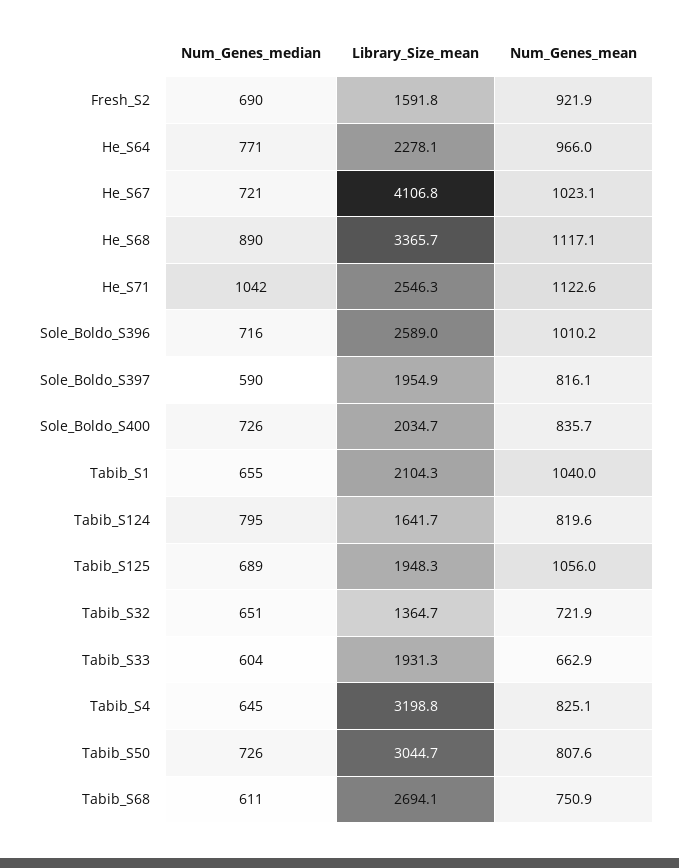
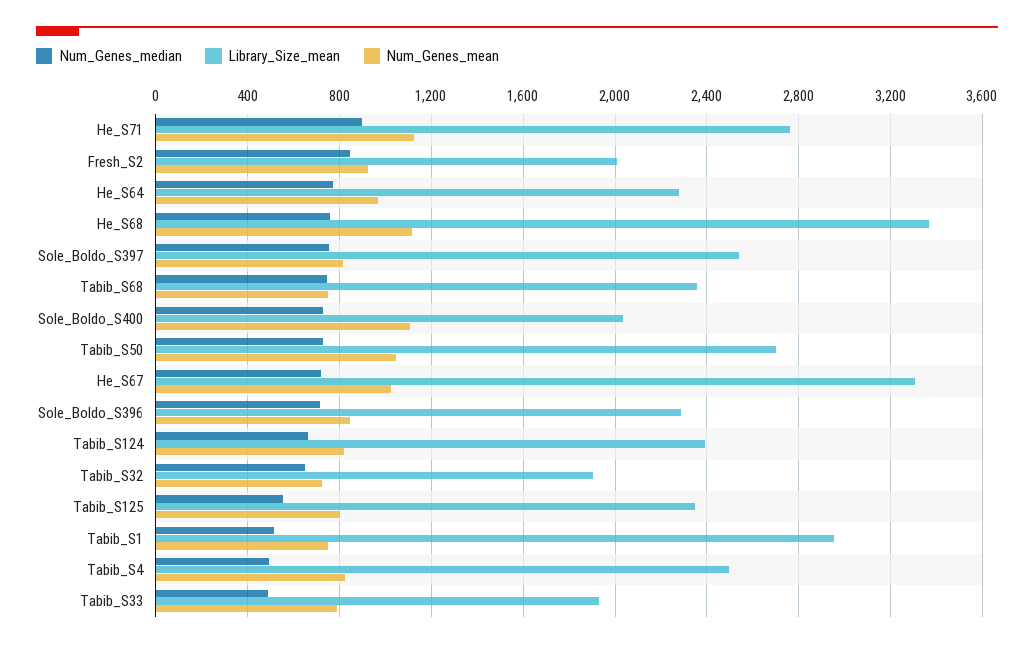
  {
    "Num_Genes_median": {
-     "Fresh_S2": 690,
+     "Fresh_S2": 850,
      "He_S64": 771,
      "He_S67": 721,
-     "He_S68": 890,
+     "He_S68": 750,
-     "He_S71": 1042,
+     "He_S71": 900,
      "Sole_Boldo_S396": 716,
-     "Sole_Boldo_S397": 590,
+     "Sole_Boldo_S397": 750,
      "Sole_Boldo_S400": 726,
-     "Tabib_S1": 655,
+     "Tabib_S1": 500,
-     "Tabib_S124": 795,
+     "Tabib_S124": 650,
-     "Tabib_S125": 689,
+     "Tabib_S125": 550,
      "Tabib_S32": 651,
-     "Tabib_S33": 604,
+     "Tabib_S33": 500,
-     "Tabib_S4": 645,
+     "Tabib_S4": 500,
      "Tabib_S50": 726,
-     "Tabib_S68": 611
+     "Tabib_S68": 750
    },
    "Library_Size_mean": {
-     "Fresh_S2": 1591.8,
+     "Fresh_S2": 2000,
      "He_S64": 2278.1,
-     "He_S67": 4106.8,
+     "He_S67": 3300,
      "He_S68": 3365.7,
-     "He_S71": 2546.3,
+     "He_S71": 2750,
-     "Sole_Boldo_S396": 2589,
+     "Sole_Boldo_S396": 2300,
-     "Sole_Boldo_S397": 1954.9,
+     "Sole_Boldo_S397": 2550,
      "Sole_Boldo_S400": 2034.7,
-     "Tabib_S1": 2104.3,
+     "Tabib_S1": 2950,
-     "Tabib_S124": 1641.7,
+     "Tabib_S124": 2400,
-     "Tabib_S125": 1948.3,
+     "Tabib_S125": 2350,
-     "Tabib_S32": 1364.7,
+     "Tabib_S32": 1900,
      "Tabib_S33": 1931.3,
-     "Tabib_S4": 3198.8,
+     "Tabib_S4": 2500,
-     "Tabib_S50": 3044.7,
+     "Tabib_S50": 2700,
-     "Tabib_S68": 2694.1
+     "Tabib_S68": 2350
    },
    "Num_Genes_mean": {
      "Fresh_S2": 921.9,
      "He_S64": 966,
      "He_S67": 1023.1,
      "He_S68": 1117.1,
      "He_S71": 1122.6,
-     "Sole_Boldo_S396": 1010.2,
+     "Sole_Boldo_S396": 850,
      "Sole_Boldo_S397": 816.1,
-     "Sole_Boldo_S400": 835.7,
+     "Sole_Boldo_S400": 1100,
-     "Tabib_S1": 1040,
+     "Tabib_S1": 750,
      "Tabib_S124": 819.6,
-     "Tabib_S125": 1056,
+     "Tabib_S125": 800,
      "Tabib_S32": 721.9,
-     "Tabib_S33": 662.9,
+     "Tabib_S33": 800,
      "Tabib_S4": 825.1,
-     "Tabib_S50": 807.6,
+     "Tabib_S50": 1050,
      "Tabib_S68": 750.9
    }
  }

